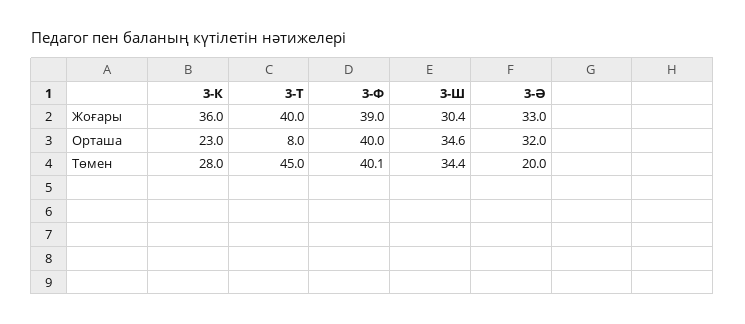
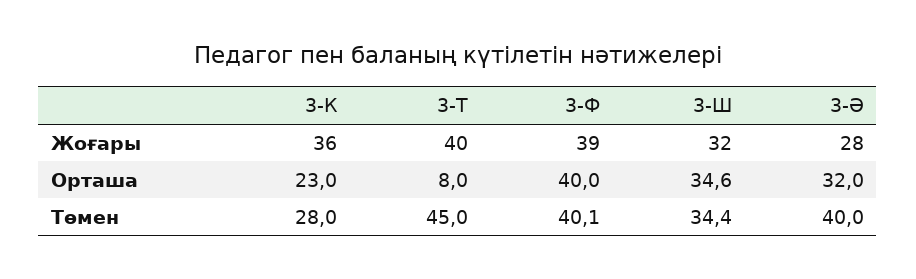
  {
    "3-К": {
      "Жоғары": 36,
      "Орташа": 23,
      "Төмен": 28
    },
    "3-Т": {
      "Жоғары": 40,
      "Орташа": 8,
      "Төмен": 45
    },
    "3-Ф": {
      "Жоғары": 39,
      "Орташа": 40,
      "Төмен": 40.1
    },
    "3-Ш": {
-     "Жоғары": 30.4,
+     "Жоғары": 32,
      "Орташа": 34.6,
      "Төмен": 34.4
    },
    "3-Ә": {
-     "Жоғары": 33,
+     "Жоғары": 28,
      "Орташа": 32,
-     "Төмен": 20
+     "Төмен": 40
    }
  }

